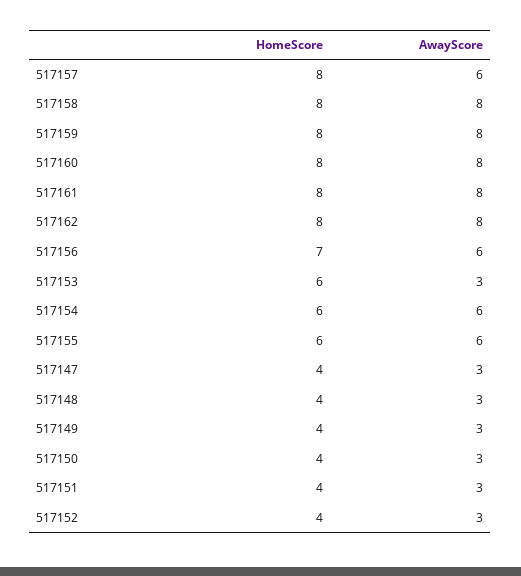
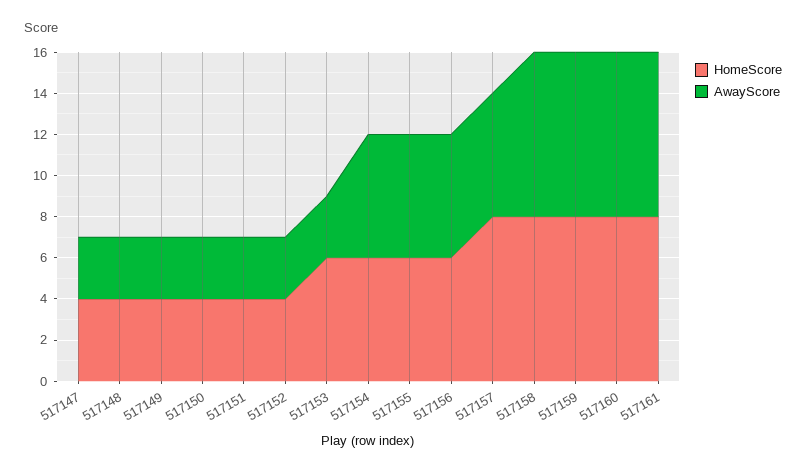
  {
    "HomeScore": {
      "517157": 8,
      "517158": 8,
      "517159": 8,
      "517160": 8,
      "517161": 8,
-     "517162": 8,
-     "517156": 7,
+     "517156": 6,
      "517153": 6,
      "517154": 6,
      "517155": 6,
      "517147": 4,
      "517148": 4,
      "517149": 4,
      "517150": 4,
      "517151": 4,
      "517152": 4
    },
    "AwayScore": {
      "517157": 6,
      "517158": 8,
      "517159": 8,
      "517160": 8,
      "517161": 8,
-     "517162": 8,
      "517156": 6,
      "517153": 3,
      "517154": 6,
      "517155": 6,
      "517147": 3,
      "517148": 3,
      "517149": 3,
      "517150": 3,
      "517151": 3,
      "517152": 3
    }
  }

